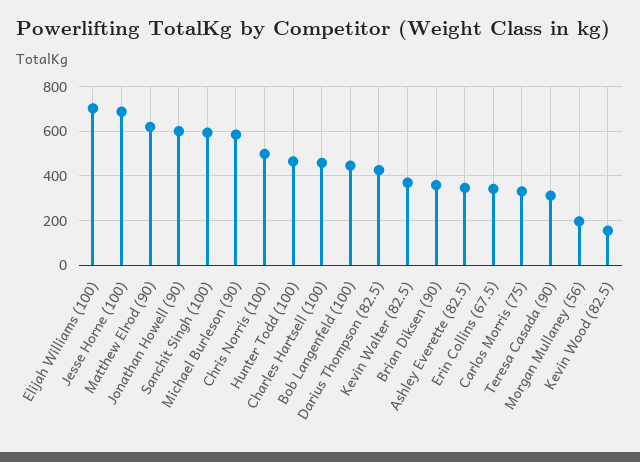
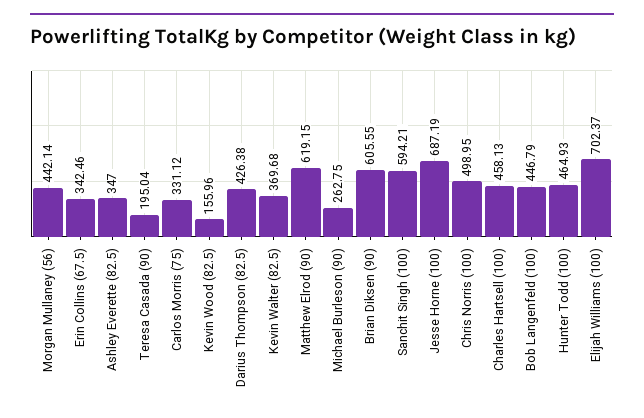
  {
    "Elijah Williams (100)": 702.37,
    "Jesse Horne (100)": 687.19,
    "Matthew Elrod (90)": 619.15,
-   "Jonathan Howell (90)": 600,
    "Sanchit Singh (100)": 594.21,
-   "Michael Burleson (90)": 600,
+   "Michael Burleson (90)": 262.75,
    "Chris Norris (100)": 498.95,
    "Hunter Todd (100)": 464.93,
    "Charles Hartsell (100)": 458.13,
    "Bob Langenfeld (100)": 446.79,
    "Darius Thompson (82.5)": 426.38,
    "Kevin Walter (82.5)": 369.68,
-   "Brian Diksen (90)": 350,
+   "Brian Diksen (90)": 605.55,
    "Ashley Everette (82.5)": 347,
    "Erin Collins (67.5)": 342.46,
    "Carlos Morris (75)": 331.12,
-   "Teresa Casada (90)": 300,
+   "Teresa Casada (90)": 195.04,
-   "Morgan Mullaney (56)": 200,
+   "Morgan Mullaney (56)": 442.14,
    "Kevin Wood (82.5)": 155.96
  }

